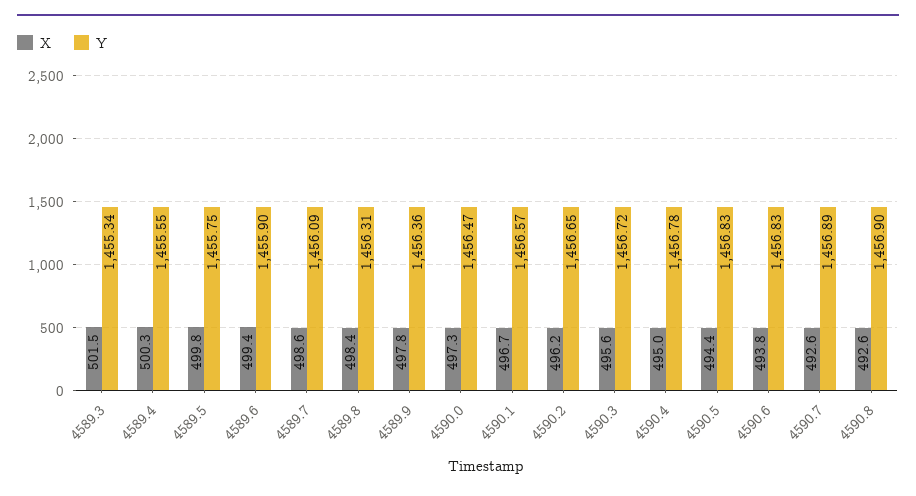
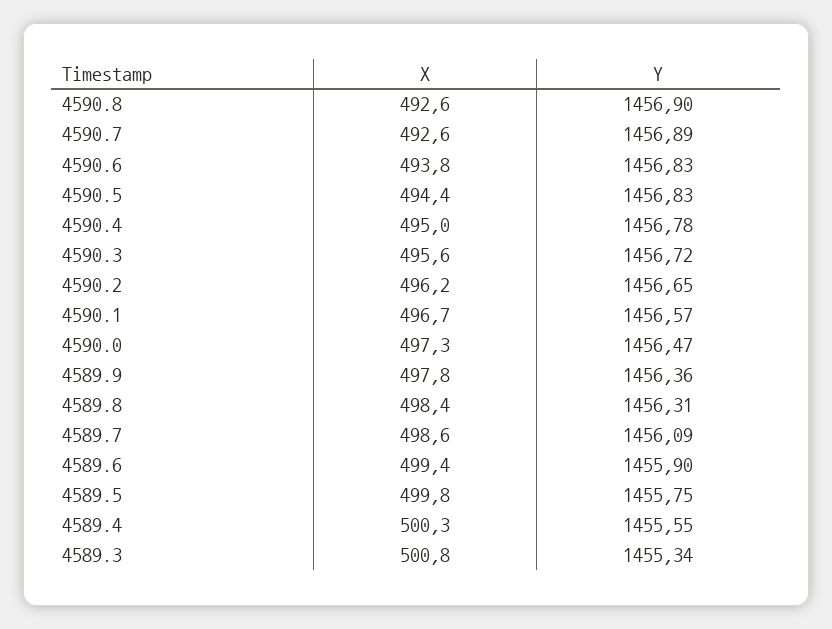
  {
    "X": {
-     "4589.3": 501.5,
+     "4589.3": 500.8,
      "4589.4": 500.3,
      "4589.5": 499.8,
      "4589.6": 499.4,
      "4589.7": 498.6,
      "4589.8": 498.4,
      "4589.9": 497.8,
      "4590.0": 497.3,
      "4590.1": 496.7,
      "4590.2": 496.2,
      "4590.3": 495.6,
      "4590.4": 495,
      "4590.5": 494.4,
      "4590.6": 493.8,
      "4590.7": 492.6,
      "4590.8": 492.6
    },
    "Y": {
      "4589.3": 1455.34,
      "4589.4": 1455.55,
      "4589.5": 1455.75,
      "4589.6": 1455.9,
      "4589.7": 1456.09,
      "4589.8": 1456.31,
      "4589.9": 1456.36,
      "4590.0": 1456.47,
      "4590.1": 1456.57,
      "4590.2": 1456.65,
      "4590.3": 1456.72,
      "4590.4": 1456.78,
      "4590.5": 1456.83,
      "4590.6": 1456.83,
      "4590.7": 1456.89,
      "4590.8": 1456.9
    }
  }

